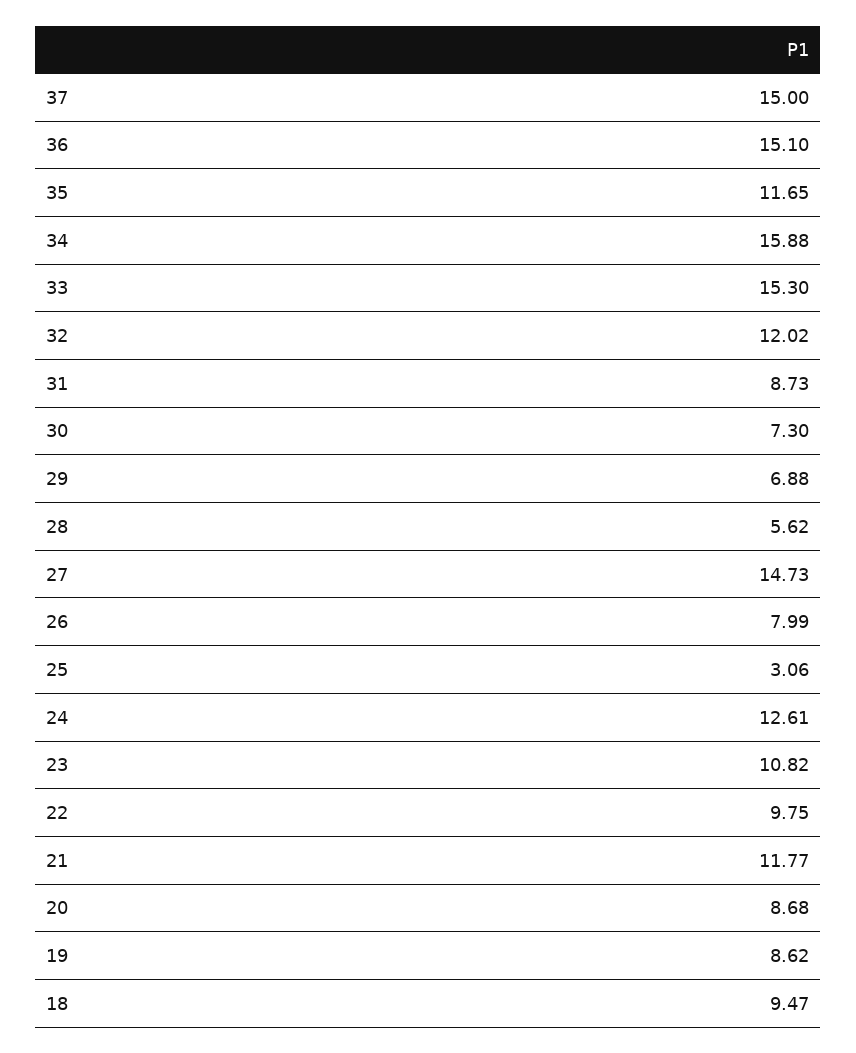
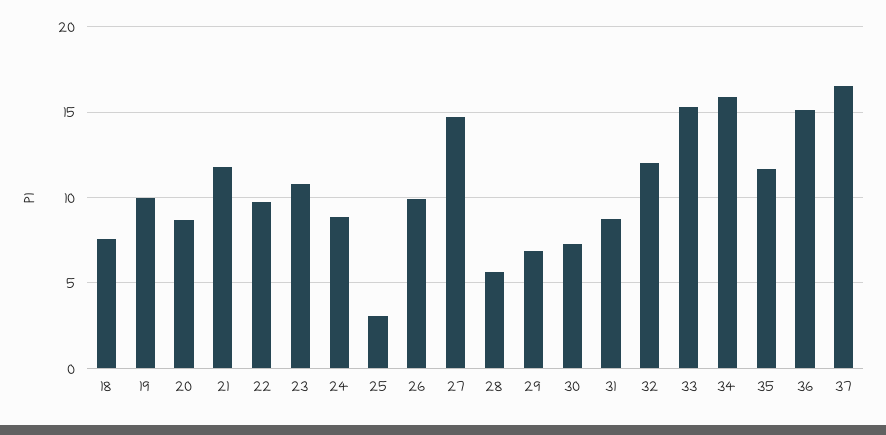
  {
-   "37": 15,
+   "37": 16.5,
    "36": 15.1,
    "35": 11.65,
    "34": 15.88,
    "33": 15.3,
    "32": 12.02,
    "31": 8.73,
    "30": 7.3,
    "29": 6.88,
    "28": 5.62,
    "27": 14.73,
-   "26": 7.99,
+   "26": 10,
    "25": 3.06,
-   "24": 12.61,
+   "24": 9,
    "23": 10.82,
    "22": 9.75,
    "21": 11.77,
    "20": 8.68,
-   "19": 8.62,
+   "19": 10,
-   "18": 9.47
+   "18": 7.5
  }

